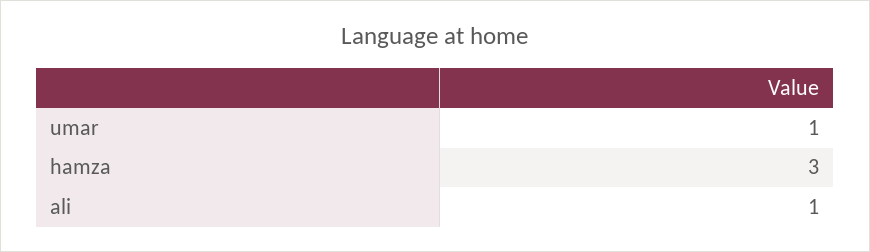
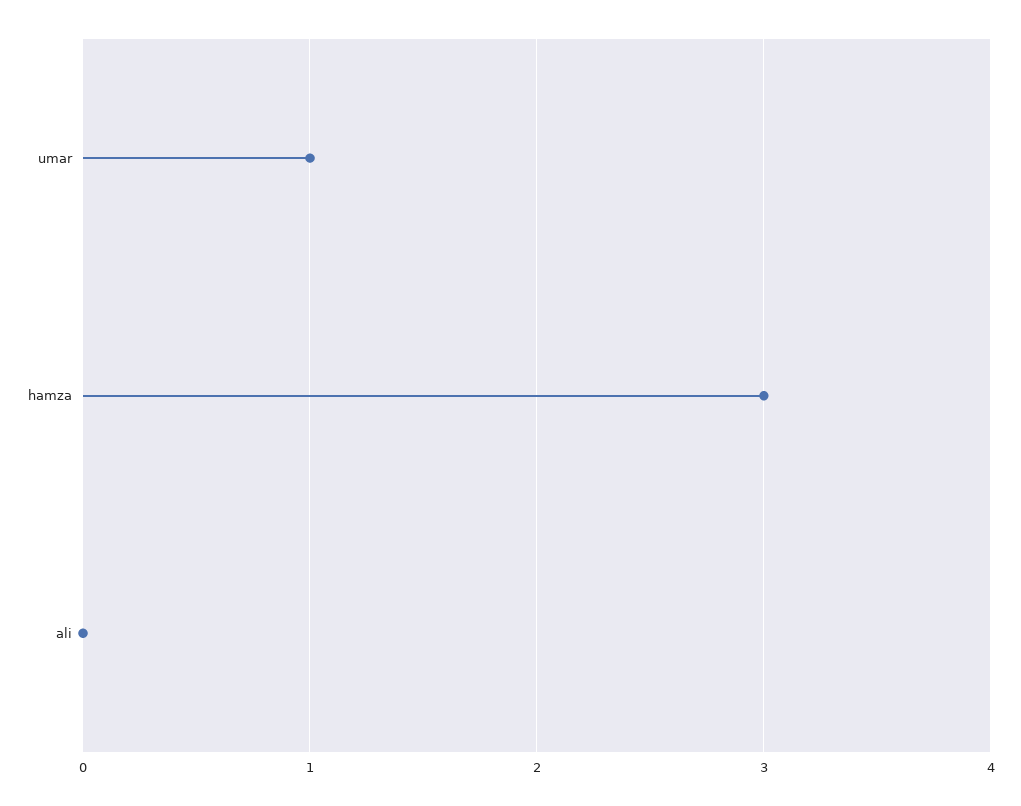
  {
    "umar": 1,
    "hamza": 3,
-   "ali": 1
+   "ali": 0
  }

